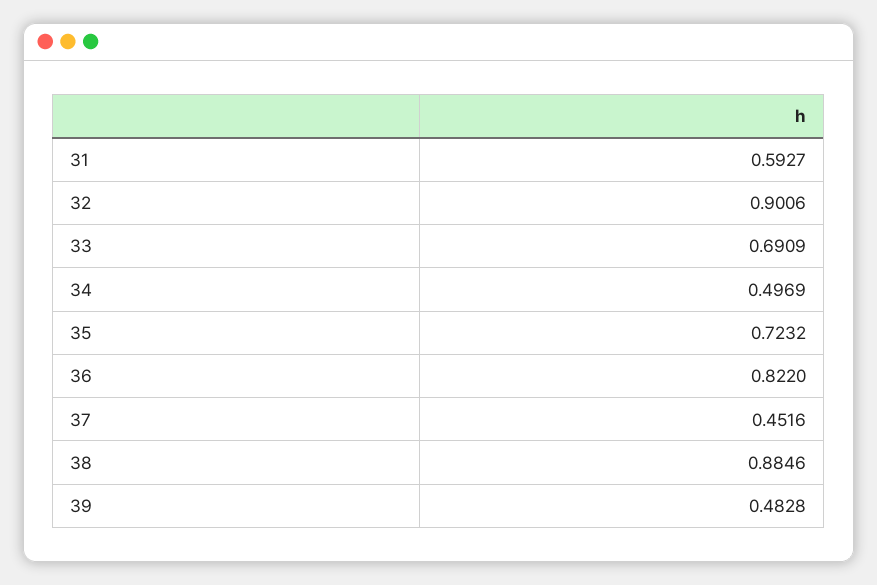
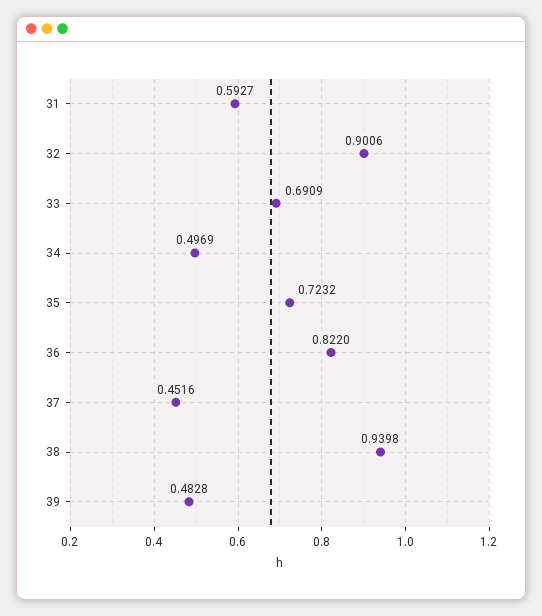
  {
    "31": 0.5927,
    "32": 0.9006,
    "33": 0.6909,
    "34": 0.4969,
    "35": 0.7232,
    "36": 0.822,
    "37": 0.4516,
-   "38": 0.8846,
+   "38": 0.9398,
    "39": 0.4828
  }

